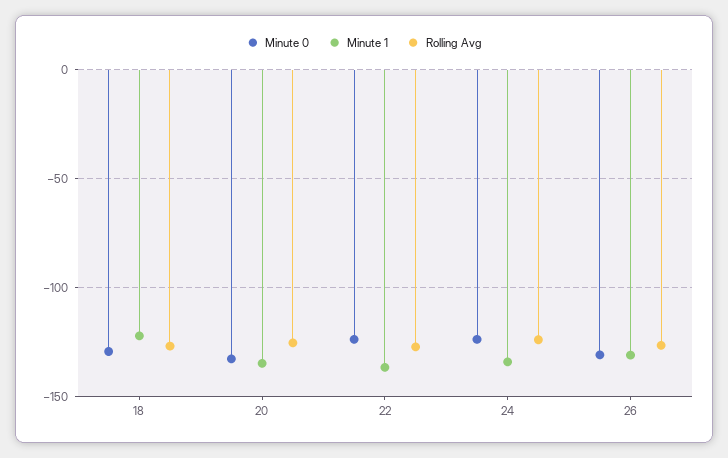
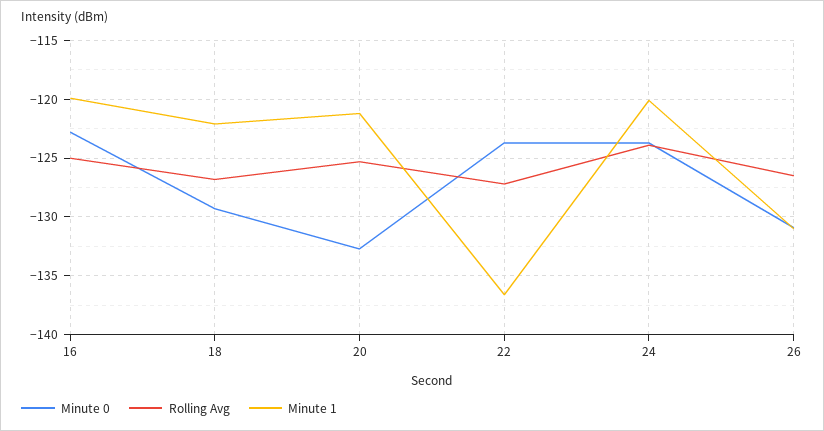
  {
    "Minute 0": {
      "18": -129,
      "20": -133,
      "22": -124,
      "24": -124,
-     "26": -131
+     "26": -131,
+     "16": -123
    },
    "Minute 1": {
      "18": -122,
-     "20": -135,
+     "20": -121,
      "22": -137,
-     "24": -135,
+     "24": -120,
-     "26": -131
+     "26": -131,
+     "16": -120
    },
    "Rolling Avg": {
      "18": -127,
      "20": -125,
      "22": -127,
      "24": -124,
-     "26": -127
+     "26": -127,
+     "16": -125
    }
  }

